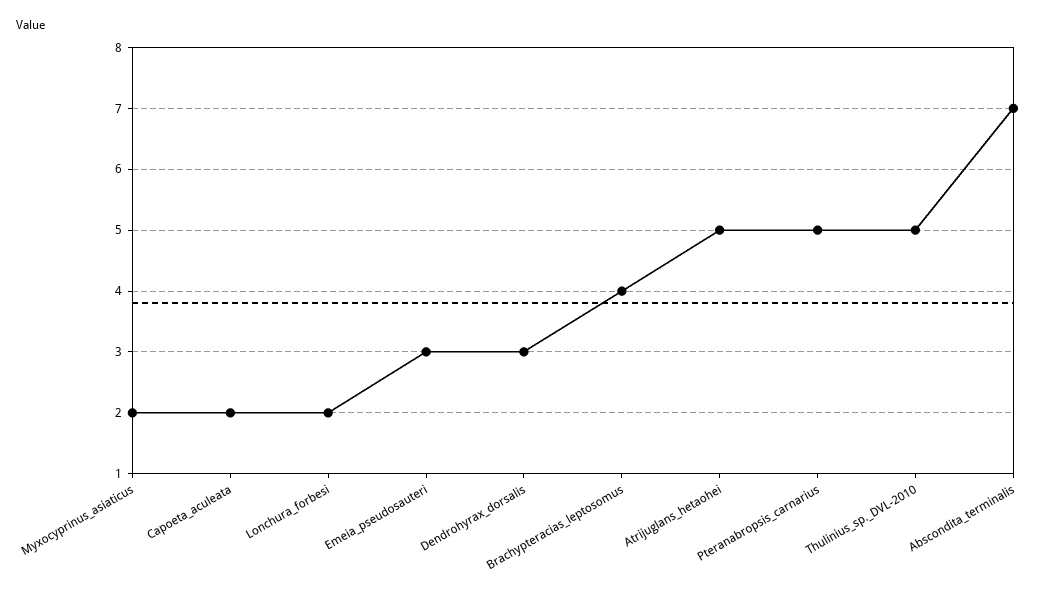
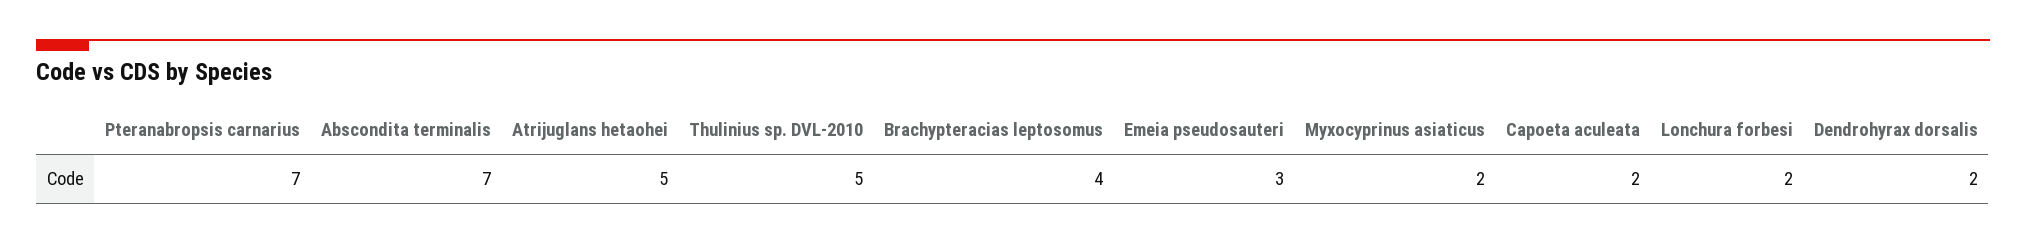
  {
    "Myxocyprinus_asiaticus": 2,
    "Capoeta_aculeata": 2,
    "Lonchura_forbesi": 2,
    "Emeia_pseudosauteri": 3,
-   "Dendrohyrax_dorsalis": 3,
+   "Dendrohyrax_dorsalis": 2,
    "Brachypteracias_leptosomus": 4,
    "Atrijuglans_hetaohei": 5,
-   "Pteranabropsis_carnarius": 5,
+   "Pteranabropsis_carnarius": 7,
    "Thulinius_sp._DVL-2010": 5,
    "Abscondita_terminalis": 7
  }

